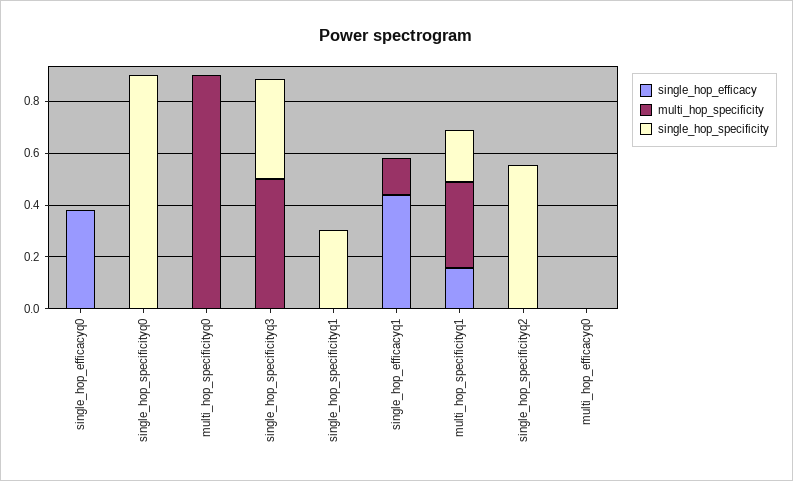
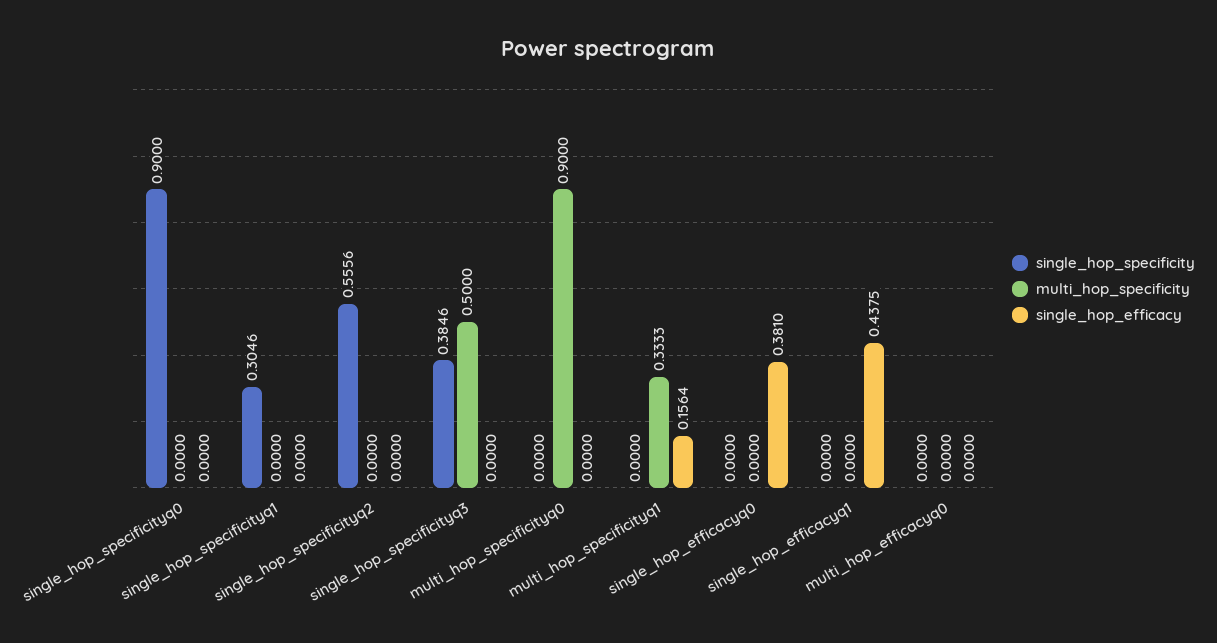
  {
    "single_hop_efficacy": {
      "single_hop_efficacyq0": 0.381,
      "single_hop_specificityq0": 0,
      "multi_hop_specificityq0": 0,
      "single_hop_specificityq3": 0,
      "single_hop_specificityq1": 0,
      "single_hop_efficacyq1": 0.4375,
      "multi_hop_specificityq1": 0.1564,
      "single_hop_specificityq2": 0,
      "multi_hop_efficacyq0": 0
    },
    "multi_hop_specificity": {
      "single_hop_efficacyq0": 0,
      "single_hop_specificityq0": 0,
      "multi_hop_specificityq0": 0.9,
      "single_hop_specificityq3": 0.5,
      "single_hop_specificityq1": 0,
-     "single_hop_efficacyq1": 0.15,
+     "single_hop_efficacyq1": 0,
      "multi_hop_specificityq1": 0.3333,
      "single_hop_specificityq2": 0,
      "multi_hop_efficacyq0": 0
    },
    "single_hop_specificity": {
      "single_hop_efficacyq0": 0,
      "single_hop_specificityq0": 0.9,
      "multi_hop_specificityq0": 0,
      "single_hop_specificityq3": 0.3846,
      "single_hop_specificityq1": 0.3046,
      "single_hop_efficacyq1": 0,
-     "multi_hop_specificityq1": 0.2,
+     "multi_hop_specificityq1": 0,
      "single_hop_specificityq2": 0.5556,
      "multi_hop_efficacyq0": 0
    }
  }

